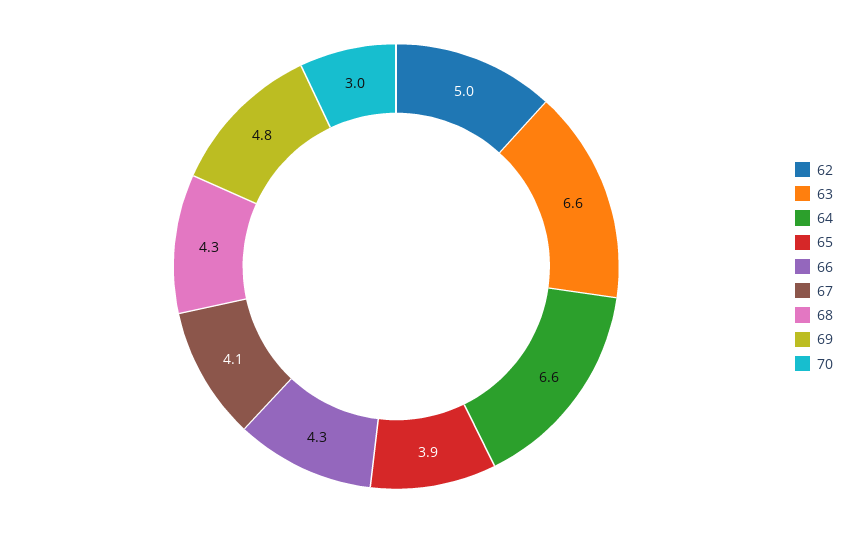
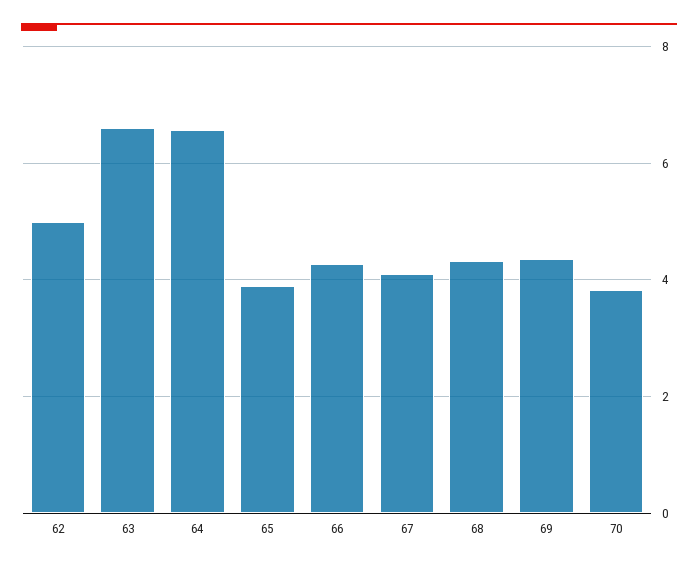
  {
    "62": 5,
    "63": 6.6,
    "64": 6.6,
    "65": 3.9,
    "66": 4.3,
    "67": 4.1,
    "68": 4.3,
-   "69": 4.8,
+   "69": 4.4,
-   "70": 3
+   "70": 3.8
  }

